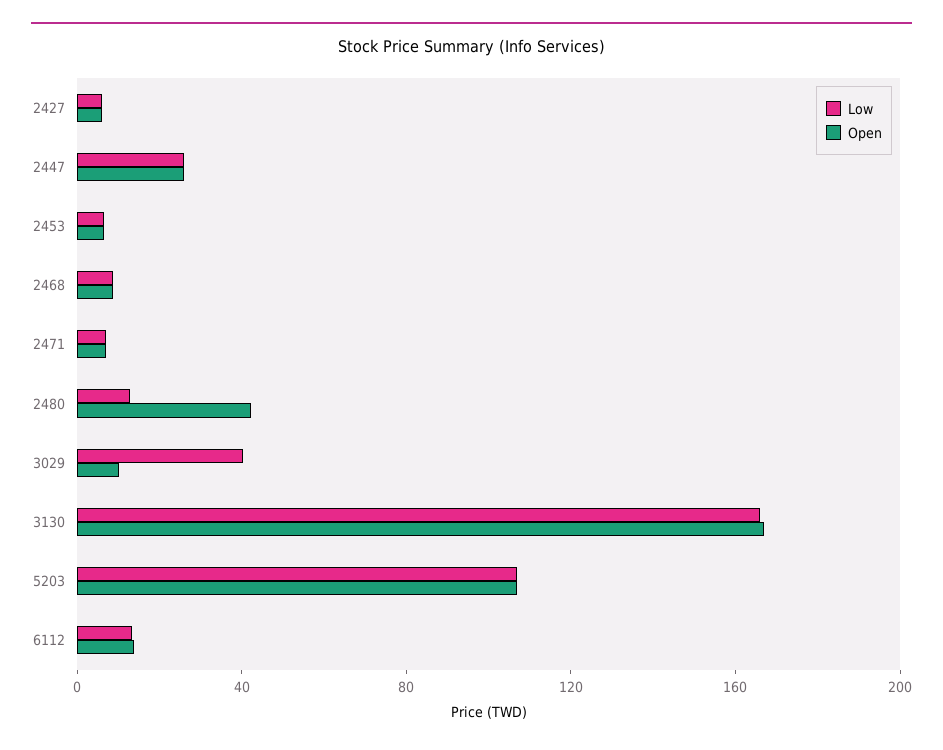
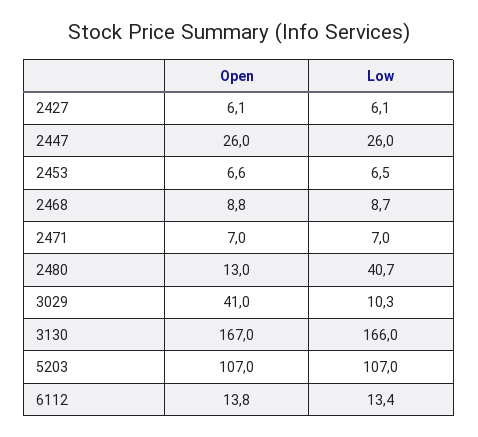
  {
    "Low": {
      "2427": 6.1,
      "2447": 26,
      "2453": 6.5,
      "2468": 8.7,
      "2471": 7,
-     "2480": 10,
+     "2480": 40.7,
-     "3029": 40,
+     "3029": 10.3,
      "3130": 166,
      "5203": 107,
      "6112": 13.4
    },
    "Open": {
      "2427": 6.1,
      "2447": 26,
      "2453": 6.6,
      "2468": 8.8,
      "2471": 7,
-     "2480": 40,
+     "2480": 13,
-     "3029": 10,
+     "3029": 41,
      "3130": 167,
      "5203": 107,
      "6112": 13.8
    }
  }

